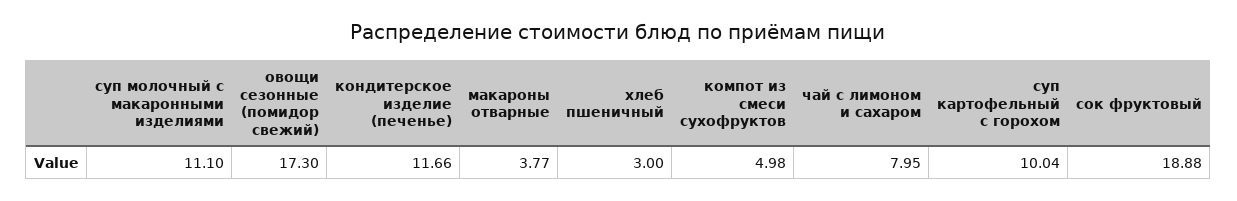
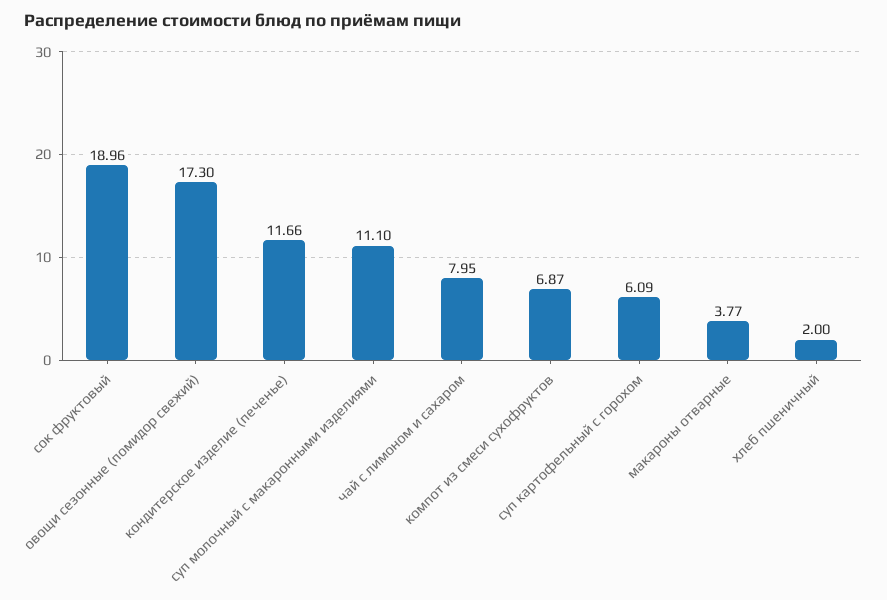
  {
    "суп молочный с макаронными изделиями": 11.1,
    "овощи сезонные (помидор свежий)": 17.3,
    "кондитерское изделие (печенье)": 11.66,
    "макароны отварные": 3.77,
-   "хлеб пшеничный": 3,
+   "хлеб пшеничный": 2,
-   "компот из смеси сухофруктов": 4.98,
+   "компот из смеси сухофруктов": 6.87,
    "чай с лимоном и сахаром": 7.95,
-   "суп картофельный с горохом": 10.04,
+   "суп картофельный с горохом": 6.09,
-   "сок фруктовый": 18.88
+   "сок фруктовый": 18.96
  }

